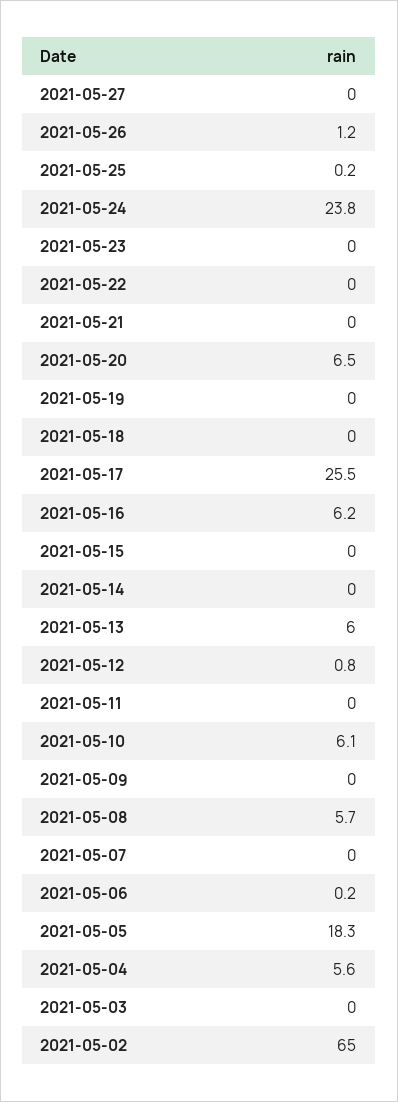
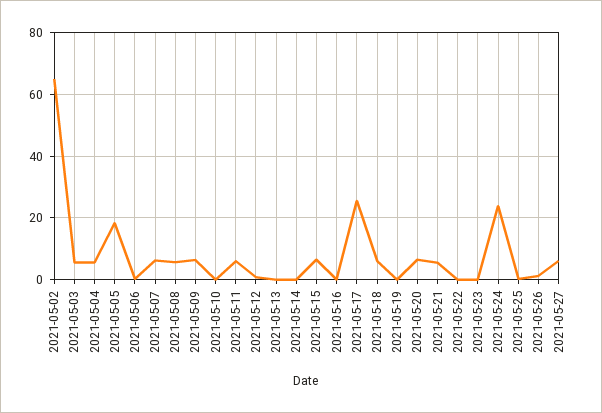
  {
-   "2021-05-27": 0,
+   "2021-05-27": 6,
    "2021-05-26": 1.2,
    "2021-05-25": 0.2,
    "2021-05-24": 23.8,
    "2021-05-23": 0,
    "2021-05-22": 0,
-   "2021-05-21": 0,
+   "2021-05-21": 6,
    "2021-05-20": 6.5,
    "2021-05-19": 0,
-   "2021-05-18": 0,
+   "2021-05-18": 6,
    "2021-05-17": 25.5,
-   "2021-05-16": 6.2,
+   "2021-05-16": 0,
-   "2021-05-15": 0,
+   "2021-05-15": 6,
    "2021-05-14": 0,
-   "2021-05-13": 6,
+   "2021-05-13": 0,
    "2021-05-12": 0.8,
-   "2021-05-11": 0,
+   "2021-05-11": 6,
-   "2021-05-10": 6.1,
+   "2021-05-10": 0,
-   "2021-05-09": 0,
+   "2021-05-09": 6,
    "2021-05-08": 5.7,
-   "2021-05-07": 0,
+   "2021-05-07": 6,
    "2021-05-06": 0.2,
    "2021-05-05": 18.3,
    "2021-05-04": 5.6,
-   "2021-05-03": 0,
+   "2021-05-03": 6,
    "2021-05-02": 65
  }

